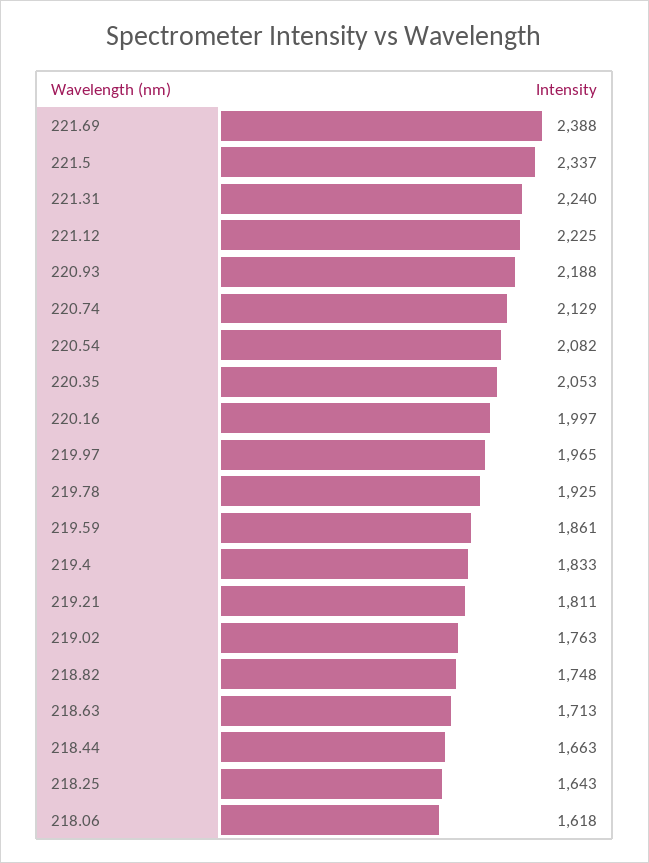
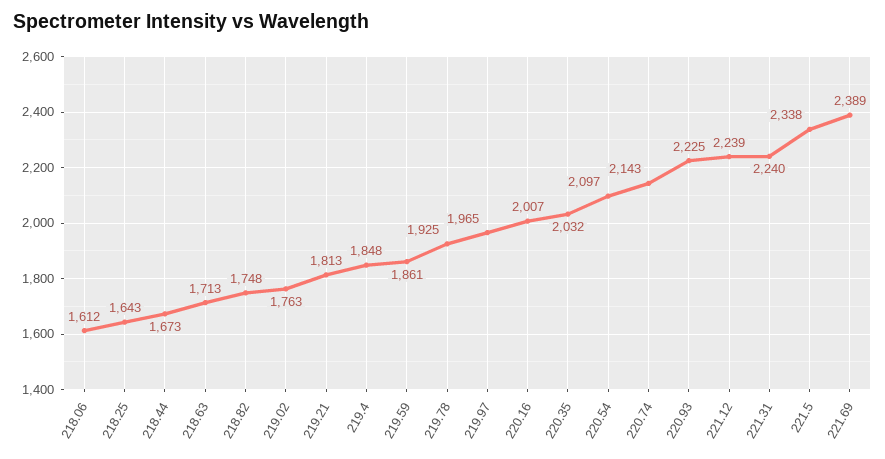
  {
-   "221.69": 2388,
+   "221.69": 2389,
-   "221.5": 2337,
+   "221.5": 2338,
    "221.31": 2240,
-   "221.12": 2225,
+   "221.12": 2239,
-   "220.93": 2188,
+   "220.93": 2225,
-   "220.74": 2129,
+   "220.74": 2143,
-   "220.54": 2082,
+   "220.54": 2097,
-   "220.35": 2053,
+   "220.35": 2032,
-   "220.16": 1997,
+   "220.16": 2007,
    "219.97": 1965,
    "219.78": 1925,
    "219.59": 1861,
-   "219.4": 1833,
+   "219.4": 1848,
-   "219.21": 1811,
+   "219.21": 1813,
    "219.02": 1763,
    "218.82": 1748,
    "218.63": 1713,
-   "218.44": 1663,
+   "218.44": 1673,
    "218.25": 1643,
-   "218.06": 1618
+   "218.06": 1612
  }

